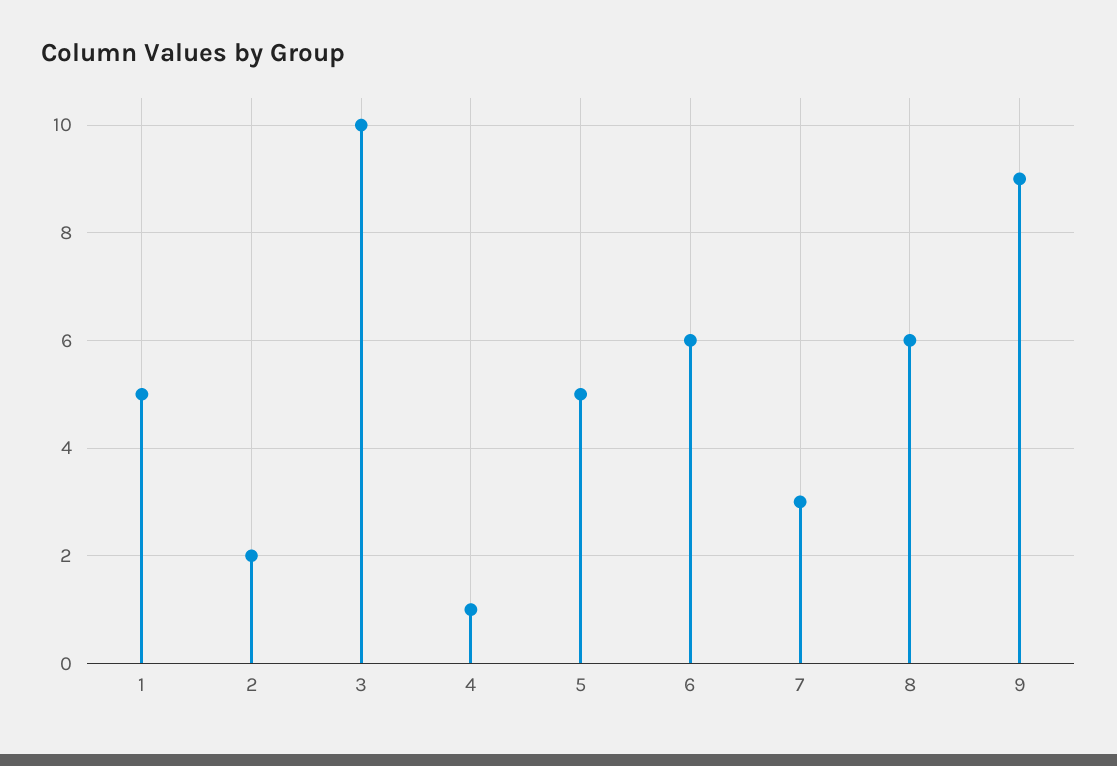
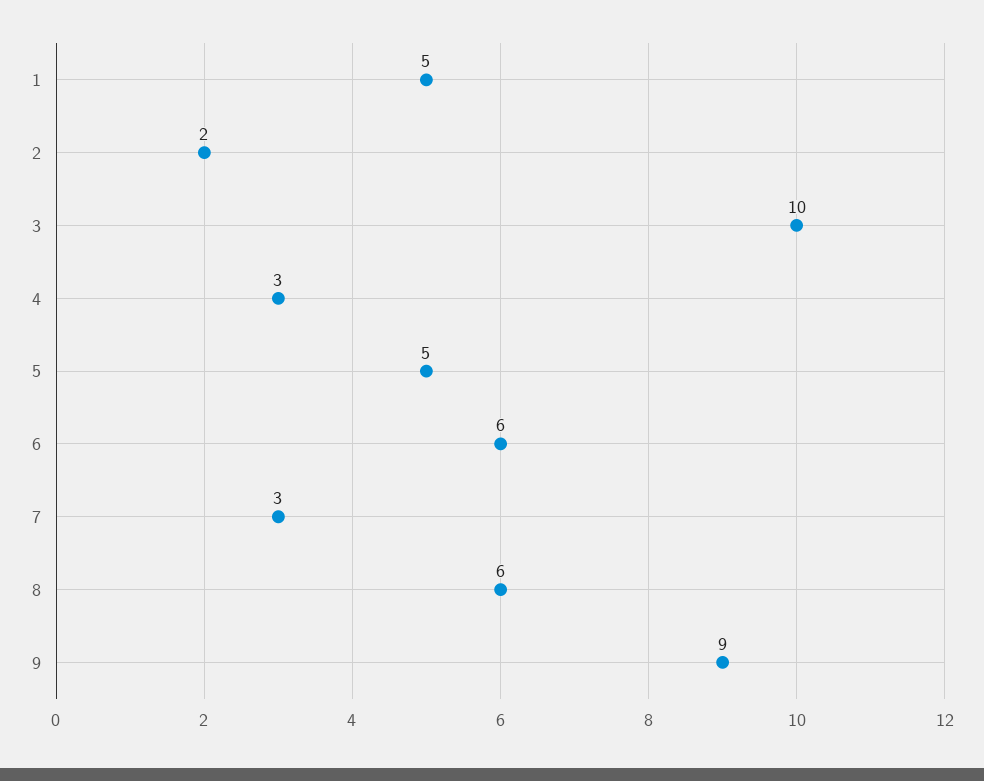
  {
    "1": 5,
    "2": 2,
    "3": 10,
-   "4": 1,
+   "4": 3,
    "5": 5,
    "6": 6,
    "7": 3,
    "8": 6,
    "9": 9
  }

